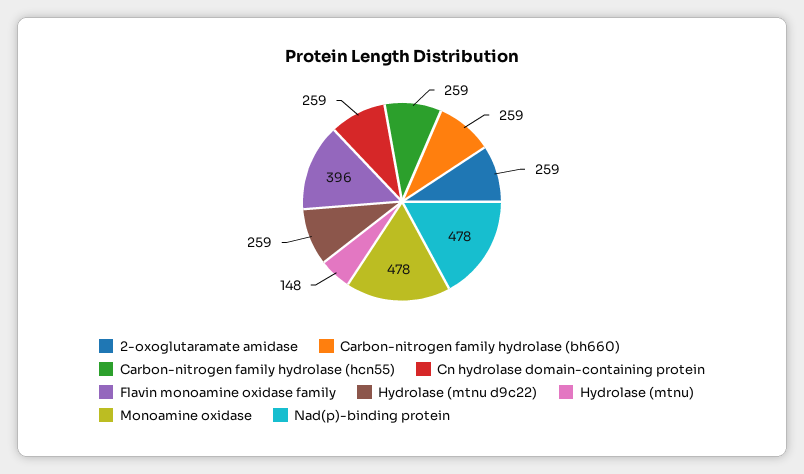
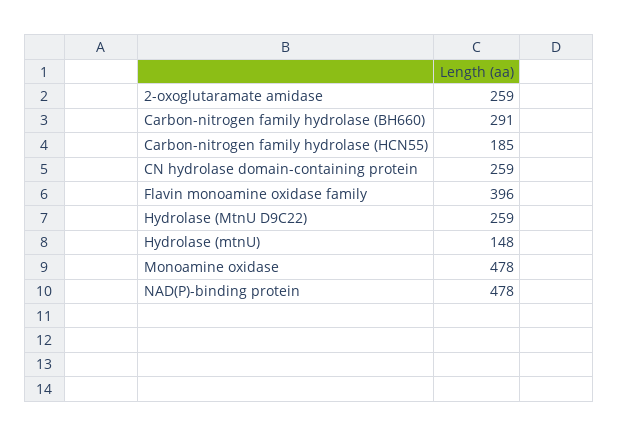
  {
    "2-oxoglutaramate amidase": 259,
-   "Carbon-nitrogen family hydrolase (bh660)": 259,
+   "Carbon-nitrogen family hydrolase (bh660)": 291,
-   "Carbon-nitrogen family hydrolase (hcn55)": 259,
+   "Carbon-nitrogen family hydrolase (hcn55)": 185,
    "Cn hydrolase domain-containing protein": 259,
    "Flavin monoamine oxidase family": 396,
    "Hydrolase (mtnu d9c22)": 259,
    "Hydrolase (mtnu)": 148,
    "Monoamine oxidase": 478,
    "Nad(p)-binding protein": 478
  }

